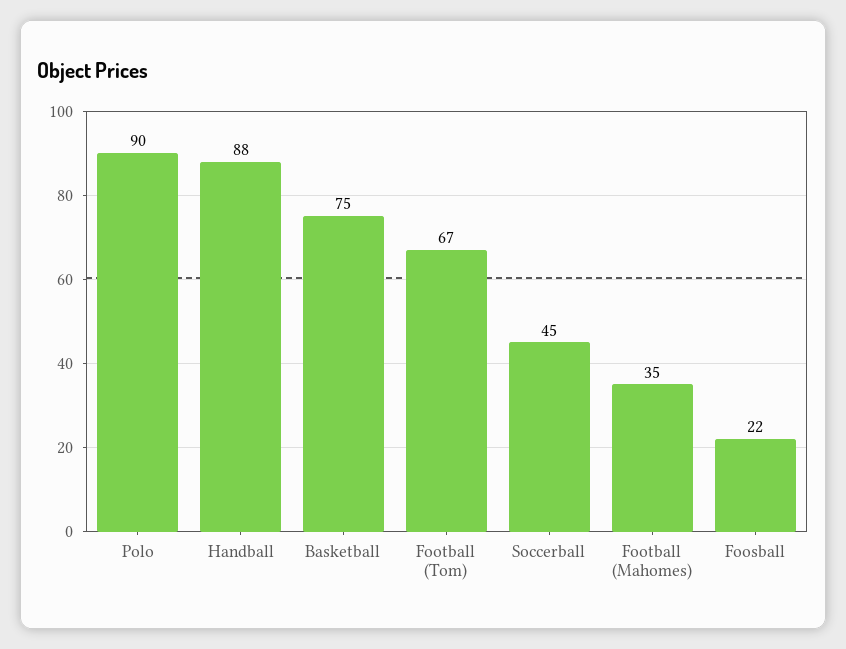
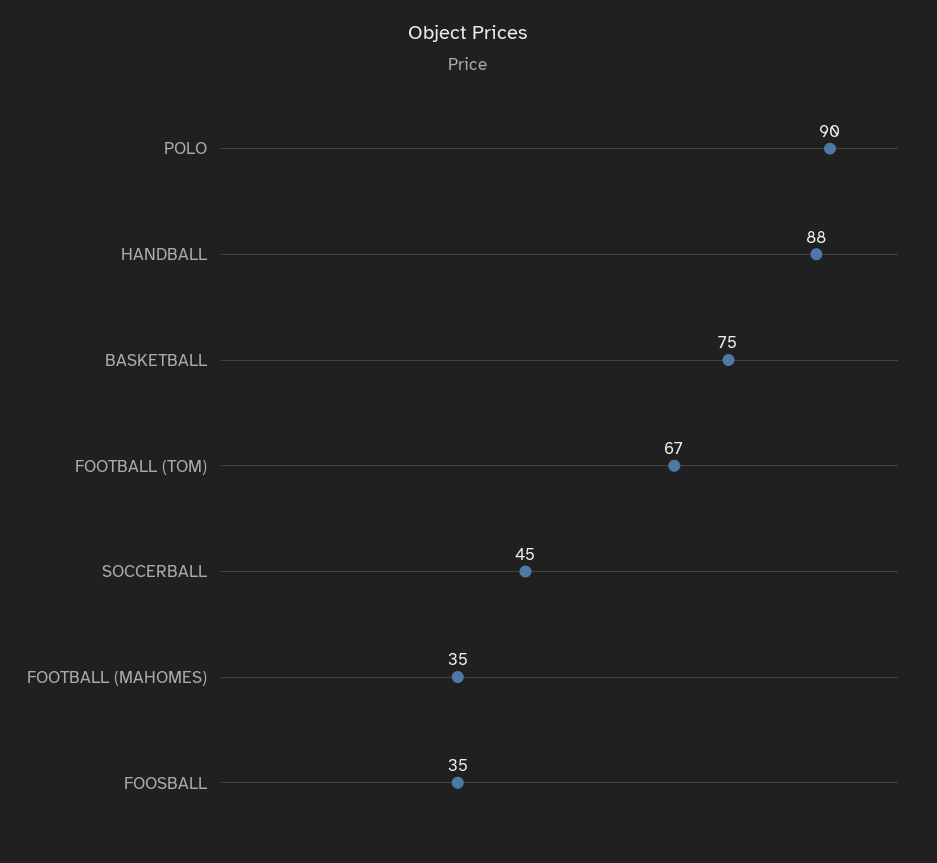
  {
    "Polo": 90,
    "Handball": 88,
    "Basketball": 75,
    "Football (Tom)": 67,
    "Soccerball": 45,
    "Football (Mahomes)": 35,
-   "Foosball": 22
+   "Foosball": 35
  }

